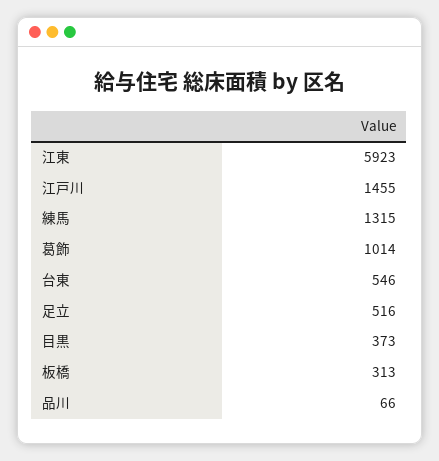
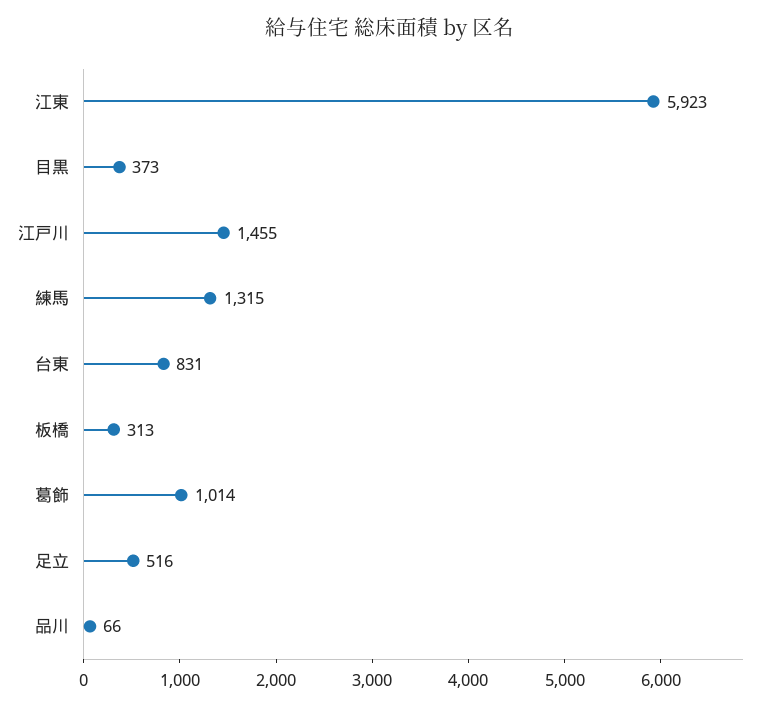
  {
    "江東": 5923,
    "江戸川": 1455,
    "練馬": 1315,
    "葛飾": 1014,
-   "台東": 546,
+   "台東": 831,
    "足立": 516,
    "目黒": 373,
    "板橋": 313,
    "品川": 66
  }

